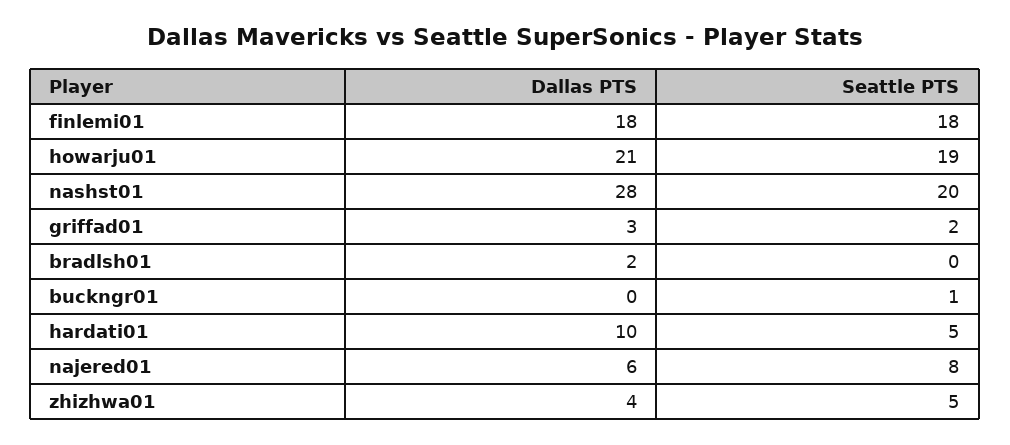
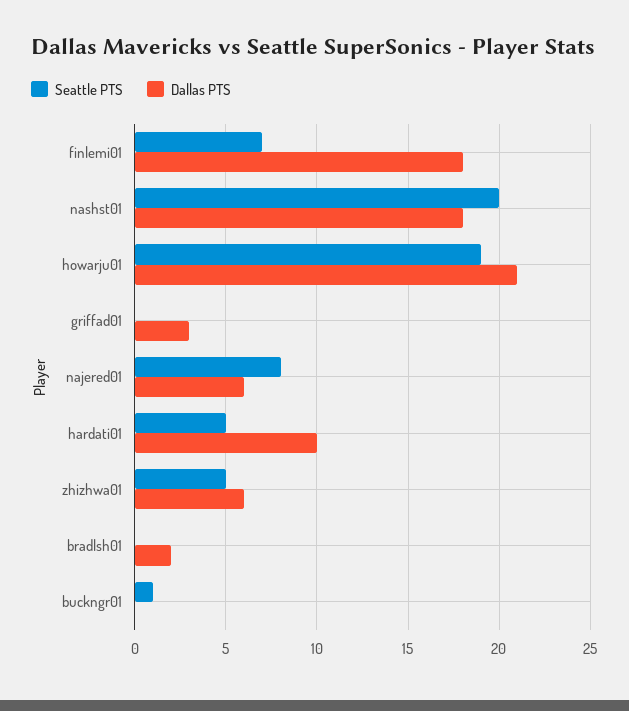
  {
    "Dallas PTS": {
      "finlemi01": 18,
      "howarju01": 21,
-     "nashst01": 28,
+     "nashst01": 18,
      "griffad01": 3,
      "bradlsh01": 2,
      "buckngr01": 0,
      "hardati01": 10,
      "najered01": 6,
-     "zhizhwa01": 4
+     "zhizhwa01": 6
    },
    "Seattle PTS": {
-     "finlemi01": 18,
+     "finlemi01": 7,
      "howarju01": 19,
      "nashst01": 20,
-     "griffad01": 2,
+     "griffad01": 0,
      "bradlsh01": 0,
      "buckngr01": 1,
      "hardati01": 5,
      "najered01": 8,
      "zhizhwa01": 5
    }
  }

